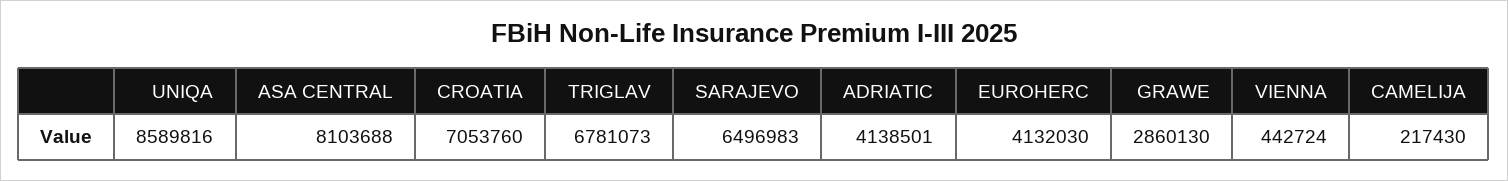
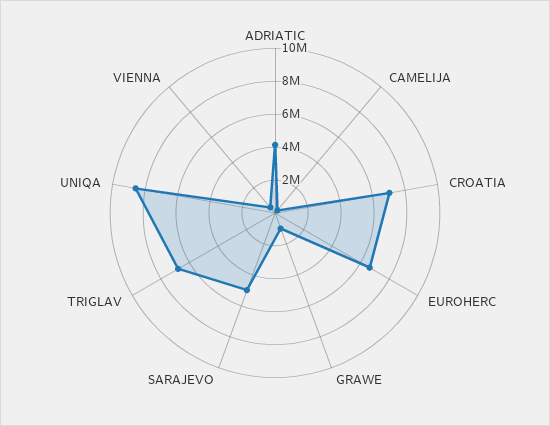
  {
    "UNIQA": 8589816,
-   "ASA CENTRAL": 8103688,
    "CROATIA": 7053760,
    "TRIGLAV": 6781073,
-   "SARAJEVO": 6496983,
+   "SARAJEVO": 5000000,
    "ADRIATIC": 4138501,
-   "EUROHERC": 4132030,
+   "EUROHERC": 6500000,
-   "GRAWE": 2860130,
+   "GRAWE": 1000000,
    "VIENNA": 442724,
    "CAMELIJA": 217430
  }

